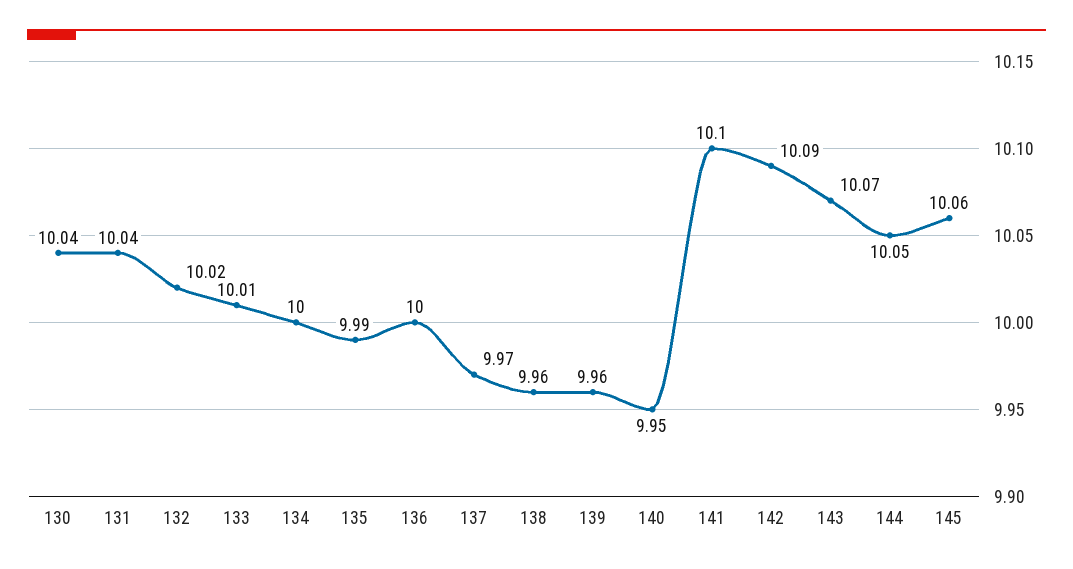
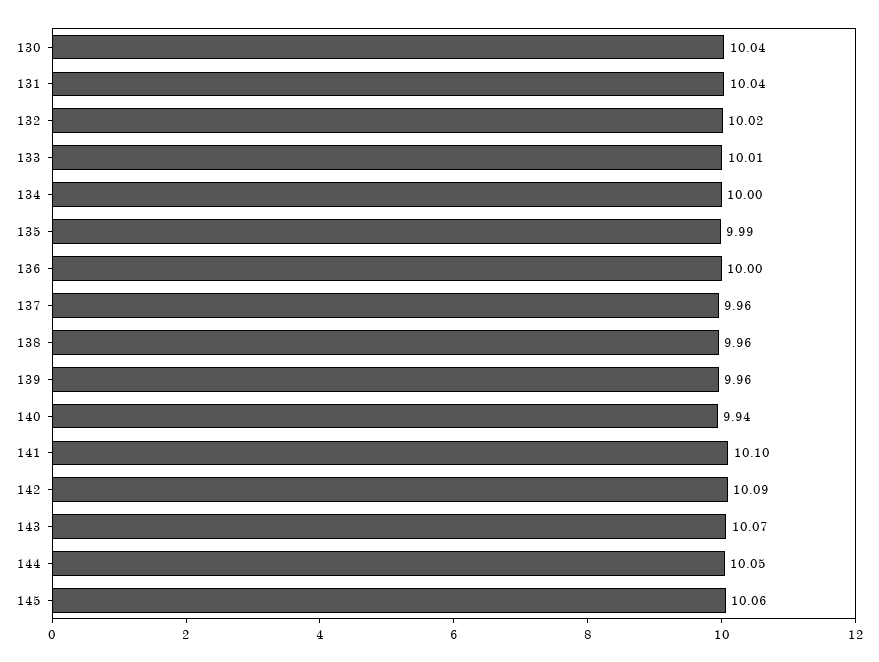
  {
    "130": 10.04,
    "131": 10.04,
    "132": 10.02,
    "133": 10.01,
    "134": 10,
    "135": 9.99,
    "136": 10,
-   "137": 9.97,
+   "137": 9.96,
    "138": 9.96,
    "139": 9.96,
-   "140": 9.95,
+   "140": 9.94,
    "141": 10.1,
    "142": 10.09,
    "143": 10.07,
    "144": 10.05,
    "145": 10.06
  }

